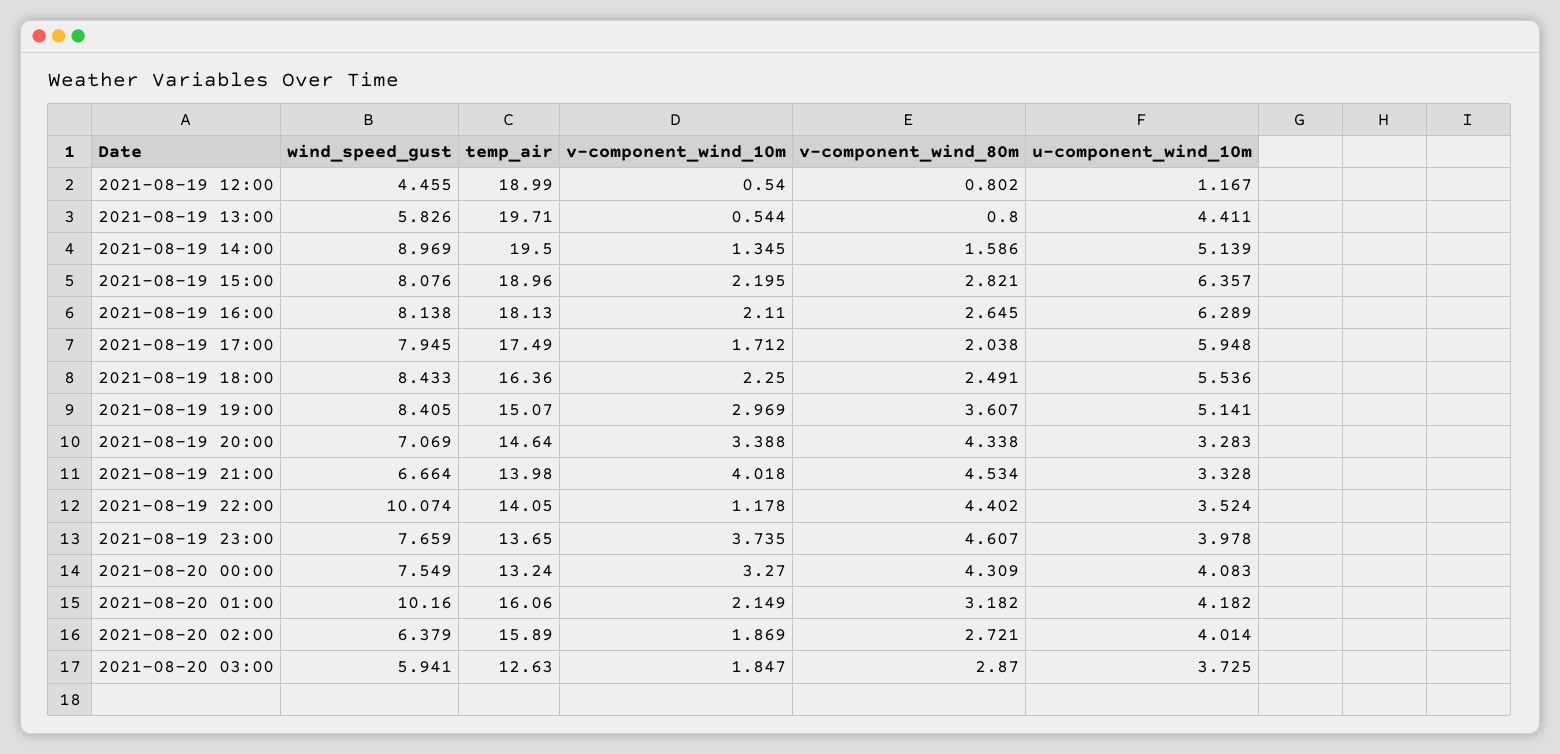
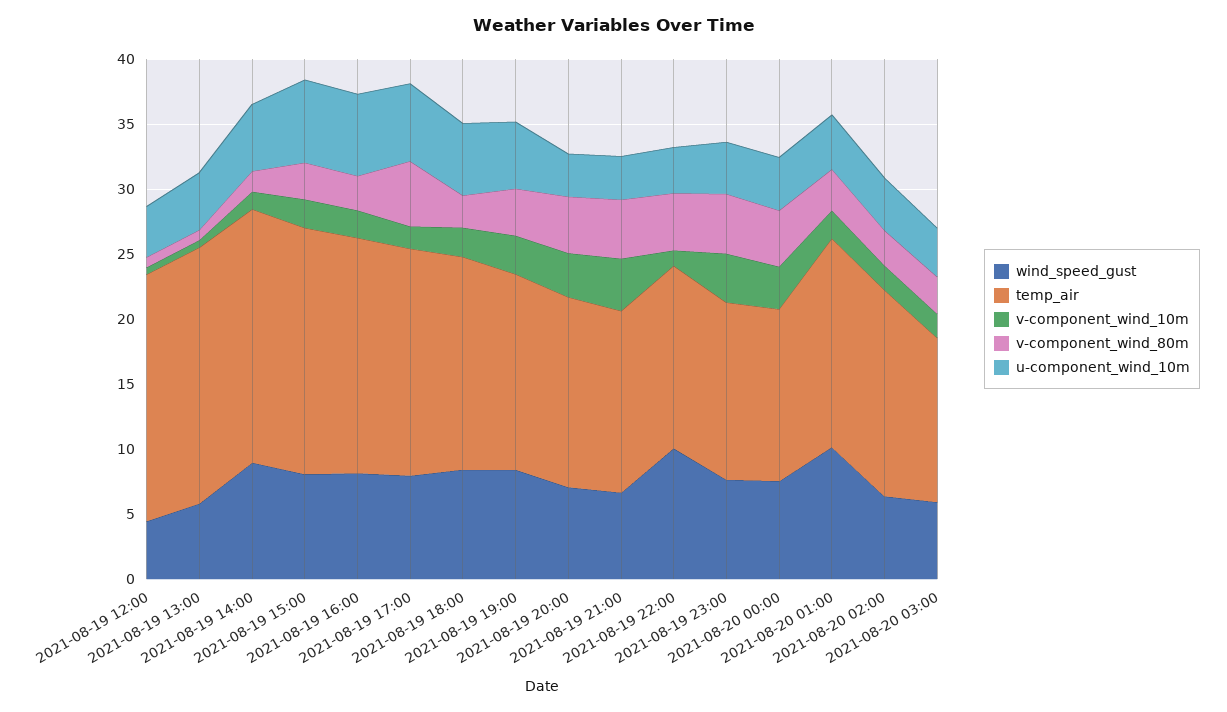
  {
    "wind_speed_gust": {
      "2021-08-19 12:00": 4.455,
      "2021-08-19 13:00": 5.826,
      "2021-08-19 14:00": 8.969,
      "2021-08-19 15:00": 8.076,
      "2021-08-19 16:00": 8.138,
      "2021-08-19 17:00": 7.945,
      "2021-08-19 18:00": 8.433,
      "2021-08-19 19:00": 8.405,
      "2021-08-19 20:00": 7.069,
      "2021-08-19 21:00": 6.664,
      "2021-08-19 22:00": 10.074,
      "2021-08-19 23:00": 7.659,
      "2021-08-20 00:00": 7.549,
      "2021-08-20 01:00": 10.16,
      "2021-08-20 02:00": 6.379,
      "2021-08-20 03:00": 5.941
    },
    "temp_air": {
      "2021-08-19 12:00": 18.99,
      "2021-08-19 13:00": 19.71,
      "2021-08-19 14:00": 19.5,
      "2021-08-19 15:00": 18.96,
      "2021-08-19 16:00": 18.13,
      "2021-08-19 17:00": 17.49,
      "2021-08-19 18:00": 16.36,
      "2021-08-19 19:00": 15.07,
      "2021-08-19 20:00": 14.64,
      "2021-08-19 21:00": 13.98,
      "2021-08-19 22:00": 14.05,
      "2021-08-19 23:00": 13.65,
      "2021-08-20 00:00": 13.24,
      "2021-08-20 01:00": 16.06,
      "2021-08-20 02:00": 15.89,
      "2021-08-20 03:00": 12.63
    },
    "v-component_wind_10m": {
      "2021-08-19 12:00": 0.54,
      "2021-08-19 13:00": 0.544,
      "2021-08-19 14:00": 1.345,
      "2021-08-19 15:00": 2.195,
      "2021-08-19 16:00": 2.11,
      "2021-08-19 17:00": 1.712,
      "2021-08-19 18:00": 2.25,
      "2021-08-19 19:00": 2.969,
      "2021-08-19 20:00": 3.388,
      "2021-08-19 21:00": 4.018,
      "2021-08-19 22:00": 1.178,
      "2021-08-19 23:00": 3.735,
      "2021-08-20 00:00": 3.27,
      "2021-08-20 01:00": 2.149,
      "2021-08-20 02:00": 1.869,
      "2021-08-20 03:00": 1.847
    },
    "v-component_wind_80m": {
      "2021-08-19 12:00": 0.802,
      "2021-08-19 13:00": 0.8,
      "2021-08-19 14:00": 1.586,
      "2021-08-19 15:00": 2.821,
      "2021-08-19 16:00": 2.645,
-     "2021-08-19 17:00": 2.038,
+     "2021-08-19 17:00": 5,
      "2021-08-19 18:00": 2.491,
      "2021-08-19 19:00": 3.607,
      "2021-08-19 20:00": 4.338,
      "2021-08-19 21:00": 4.534,
      "2021-08-19 22:00": 4.402,
      "2021-08-19 23:00": 4.607,
      "2021-08-20 00:00": 4.309,
      "2021-08-20 01:00": 3.182,
      "2021-08-20 02:00": 2.721,
      "2021-08-20 03:00": 2.87
    },
    "u-component_wind_10m": {
-     "2021-08-19 12:00": 1.167,
+     "2021-08-19 12:00": 4,
      "2021-08-19 13:00": 4.411,
      "2021-08-19 14:00": 5.139,
      "2021-08-19 15:00": 6.357,
      "2021-08-19 16:00": 6.289,
      "2021-08-19 17:00": 5.948,
      "2021-08-19 18:00": 5.536,
      "2021-08-19 19:00": 5.141,
      "2021-08-19 20:00": 3.283,
      "2021-08-19 21:00": 3.328,
      "2021-08-19 22:00": 3.524,
      "2021-08-19 23:00": 3.978,
      "2021-08-20 00:00": 4.083,
      "2021-08-20 01:00": 4.182,
      "2021-08-20 02:00": 4.014,
      "2021-08-20 03:00": 3.725
    }
  }

